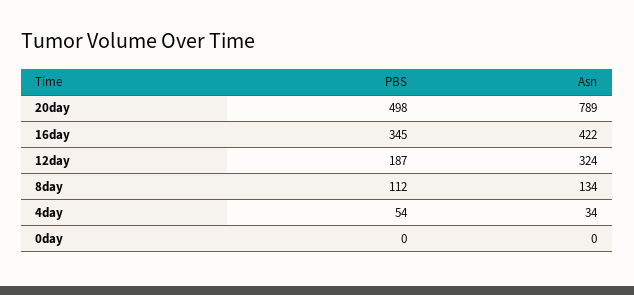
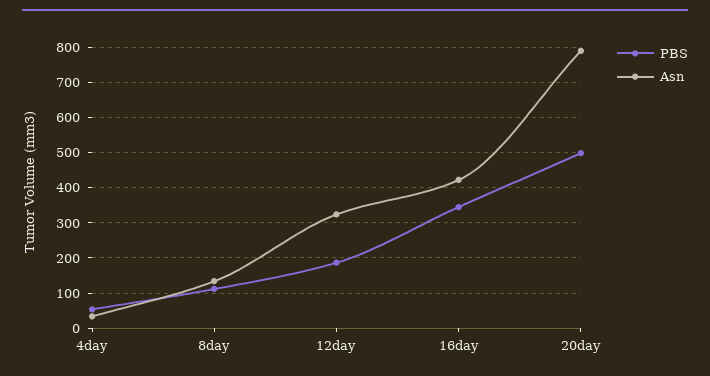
  {
    "PBS": {
      "20day": 498,
      "16day": 345,
      "12day": 187,
      "8day": 112,
-     "4day": 54,
+     "4day": 54
-     "0day": 0
    },
    "Asn": {
      "20day": 789,
      "16day": 422,
      "12day": 324,
      "8day": 134,
-     "4day": 34,
+     "4day": 34
-     "0day": 0
    }
  }

